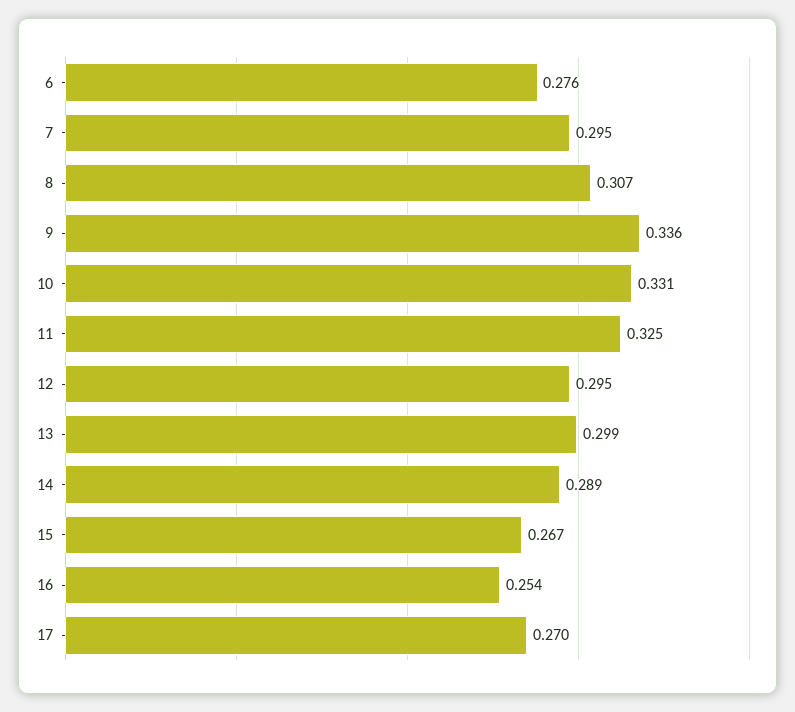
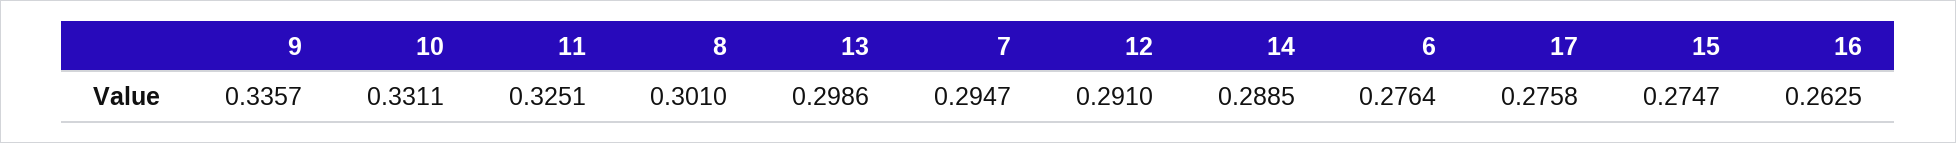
  {
    "6": 0.2764,
    "7": 0.2947,
-   "8": 0.307,
+   "8": 0.301,
    "9": 0.3357,
    "10": 0.3311,
    "11": 0.3251,
-   "12": 0.295,
+   "12": 0.291,
    "13": 0.2986,
    "14": 0.2885,
-   "15": 0.267,
+   "15": 0.2747,
-   "16": 0.254,
+   "16": 0.2625,
-   "17": 0.27
+   "17": 0.2758
  }

